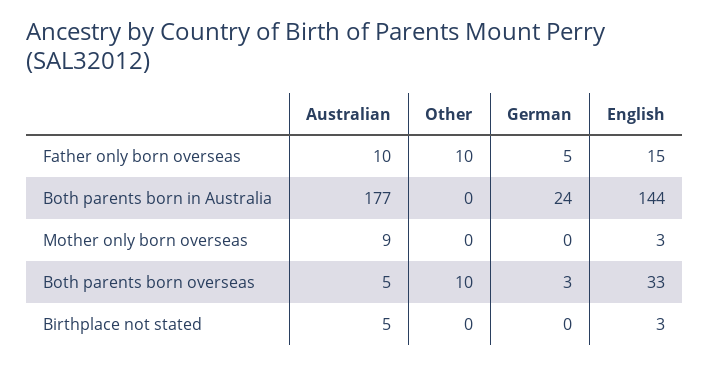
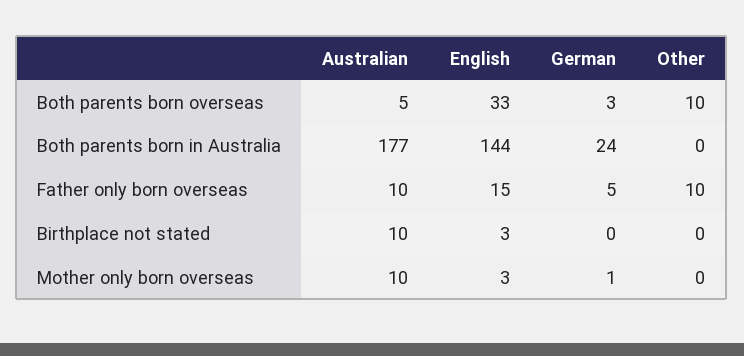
  {
    "Australian": {
      "Father only born overseas": 10,
      "Both parents born in Australia": 177,
-     "Mother only born overseas": 9,
+     "Mother only born overseas": 10,
      "Both parents born overseas": 5,
-     "Birthplace not stated": 5
+     "Birthplace not stated": 10
    },
    "Other": {
      "Father only born overseas": 10,
      "Both parents born in Australia": 0,
      "Mother only born overseas": 0,
      "Both parents born overseas": 10,
      "Birthplace not stated": 0
    },
    "German": {
      "Father only born overseas": 5,
      "Both parents born in Australia": 24,
-     "Mother only born overseas": 0,
+     "Mother only born overseas": 1,
      "Both parents born overseas": 3,
      "Birthplace not stated": 0
    },
    "English": {
      "Father only born overseas": 15,
      "Both parents born in Australia": 144,
      "Mother only born overseas": 3,
      "Both parents born overseas": 33,
      "Birthplace not stated": 3
    }
  }

